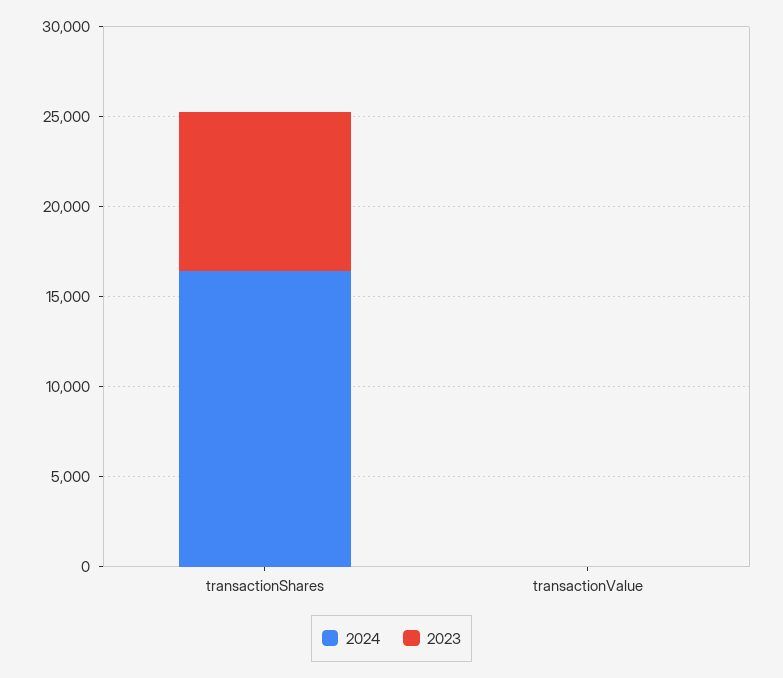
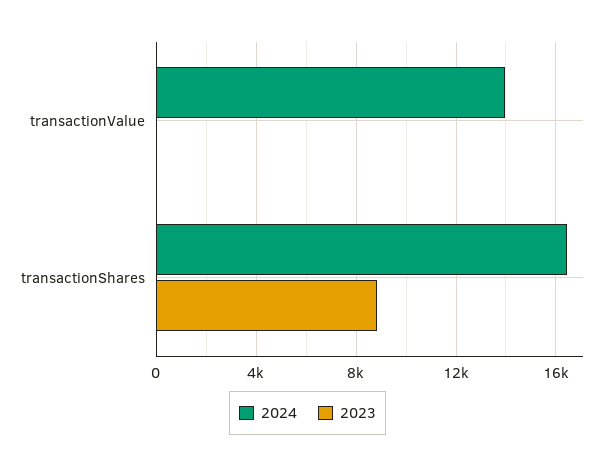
  {
    "2024": {
      "transactionShares": 16500,
-     "transactionValue": 0
+     "transactionValue": 14000
    },
    "2023": {
      "transactionShares": 9000,
      "transactionValue": 0
    }
  }

